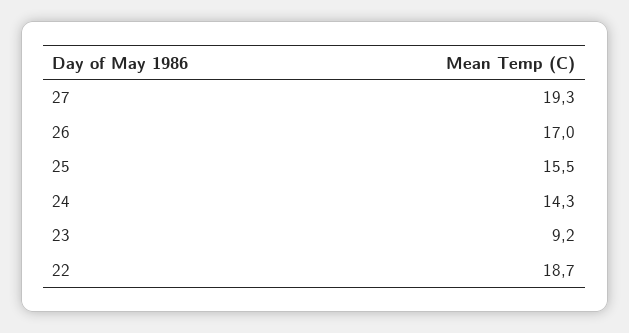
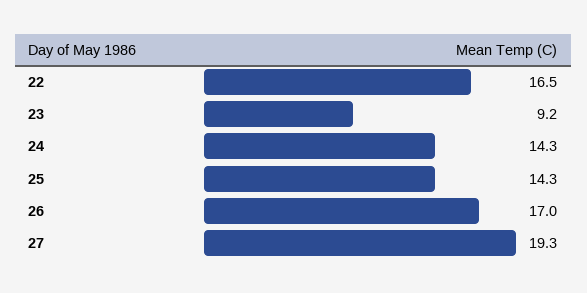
  {
    "27": 19.3,
    "26": 17,
-   "25": 15.5,
+   "25": 14.3,
    "24": 14.3,
    "23": 9.2,
-   "22": 18.7
+   "22": 16.5
  }

